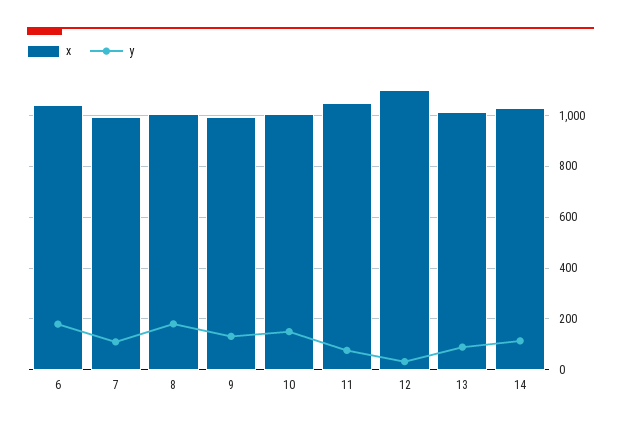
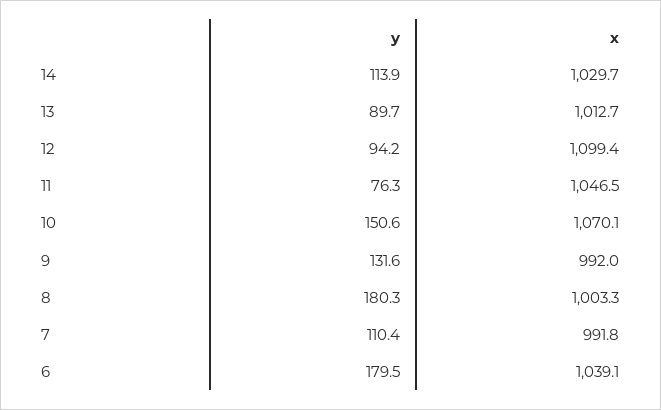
  {
    "x": {
      "6": 1039.1,
      "7": 991.8,
      "8": 1003.3,
      "9": 992,
-     "10": 1000,
+     "10": 1070.1,
      "11": 1046.5,
      "12": 1099.4,
      "13": 1012.7,
      "14": 1029.7
    },
    "y": {
      "6": 179.5,
      "7": 110.4,
      "8": 180.3,
      "9": 131.6,
      "10": 150.6,
      "11": 76.3,
-     "12": 25,
+     "12": 94.2,
      "13": 89.7,
      "14": 113.9
    }
  }

